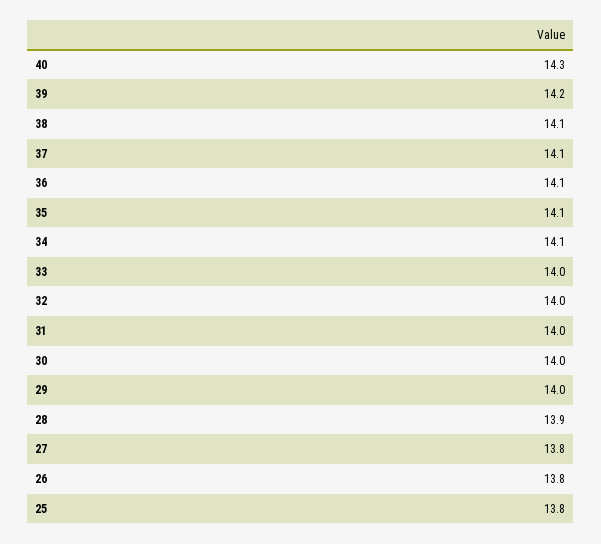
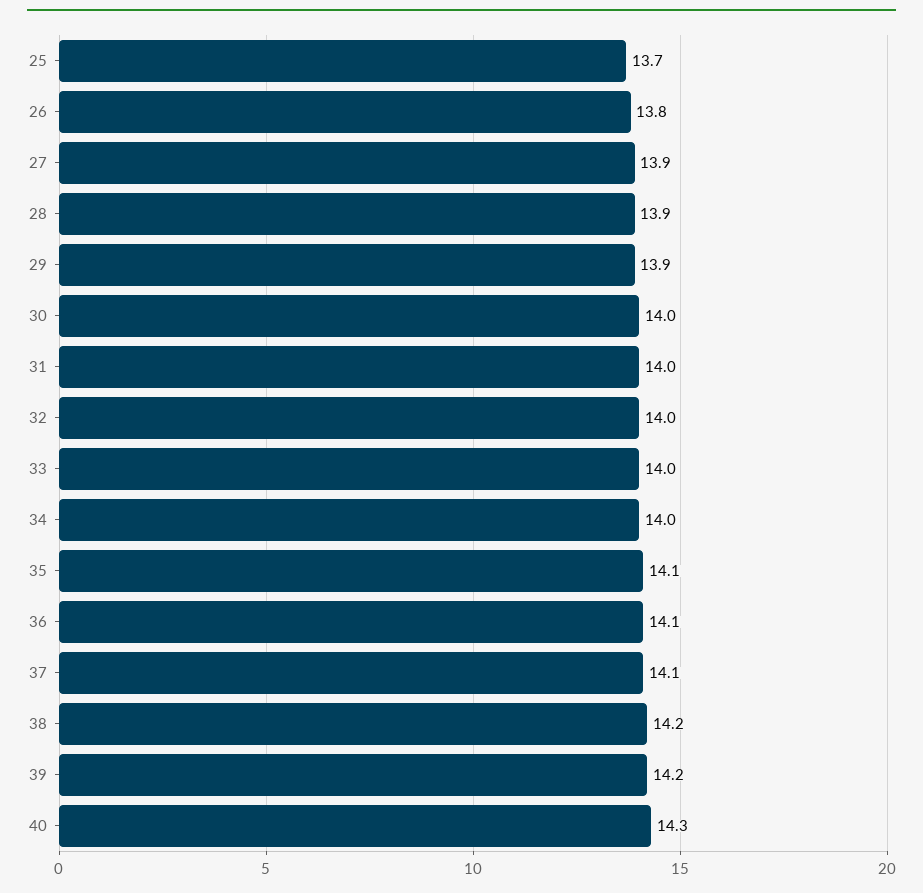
  {
    "40": 14.3,
    "39": 14.2,
-   "38": 14.1,
+   "38": 14.2,
    "37": 14.1,
    "36": 14.1,
    "35": 14.1,
-   "34": 14.1,
+   "34": 14,
    "33": 14,
    "32": 14,
    "31": 14,
    "30": 14,
-   "29": 14,
+   "29": 13.9,
    "28": 13.9,
-   "27": 13.8,
+   "27": 13.9,
    "26": 13.8,
-   "25": 13.8
+   "25": 13.7
  }

